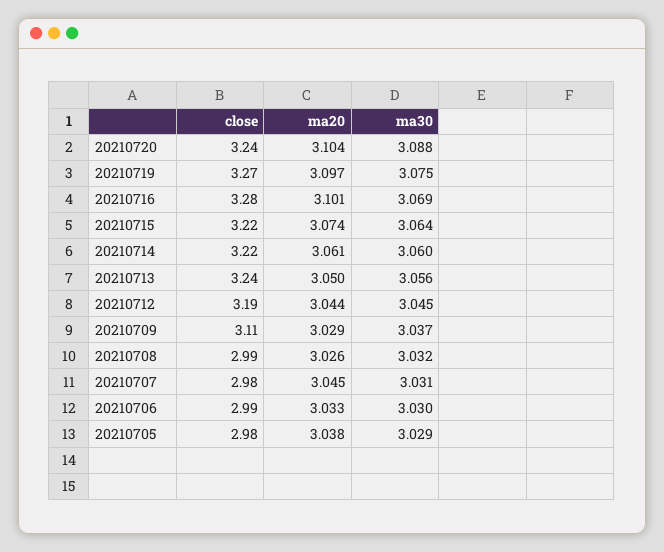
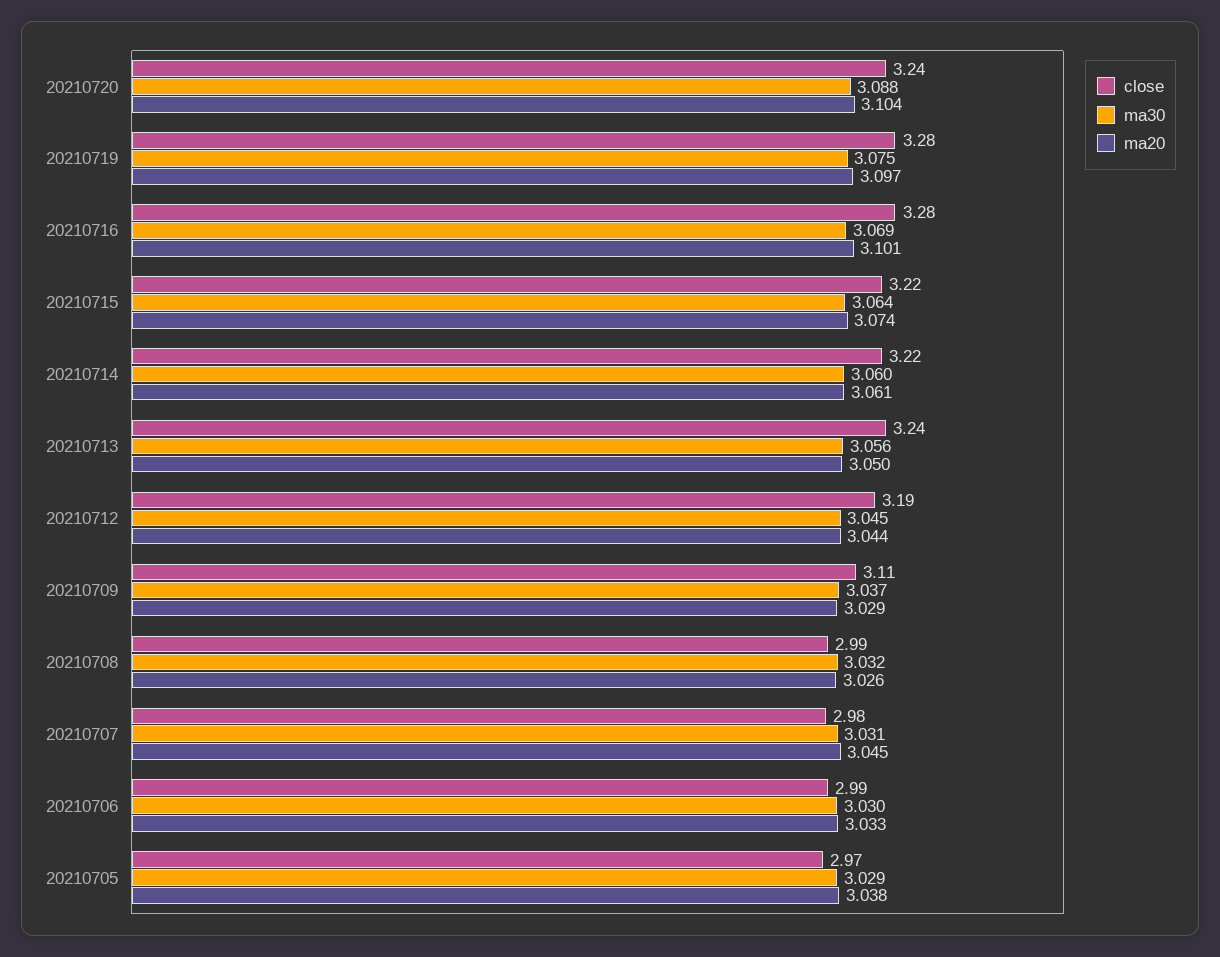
  {
    "close": {
      "20210720": 3.24,
-     "20210719": 3.27,
+     "20210719": 3.28,
      "20210716": 3.28,
      "20210715": 3.22,
      "20210714": 3.22,
      "20210713": 3.24,
      "20210712": 3.19,
      "20210709": 3.11,
      "20210708": 2.99,
      "20210707": 2.98,
      "20210706": 2.99,
-     "20210705": 2.98
+     "20210705": 2.97
    },
    "ma20": {
      "20210720": 3.104,
      "20210719": 3.097,
      "20210716": 3.101,
      "20210715": 3.074,
      "20210714": 3.061,
      "20210713": 3.05,
      "20210712": 3.044,
      "20210709": 3.029,
      "20210708": 3.026,
      "20210707": 3.045,
      "20210706": 3.033,
      "20210705": 3.038
    },
    "ma30": {
      "20210720": 3.088,
      "20210719": 3.075,
      "20210716": 3.069,
      "20210715": 3.064,
      "20210714": 3.06,
      "20210713": 3.056,
      "20210712": 3.045,
      "20210709": 3.037,
      "20210708": 3.032,
      "20210707": 3.031,
      "20210706": 3.03,
      "20210705": 3.029
    }
  }

